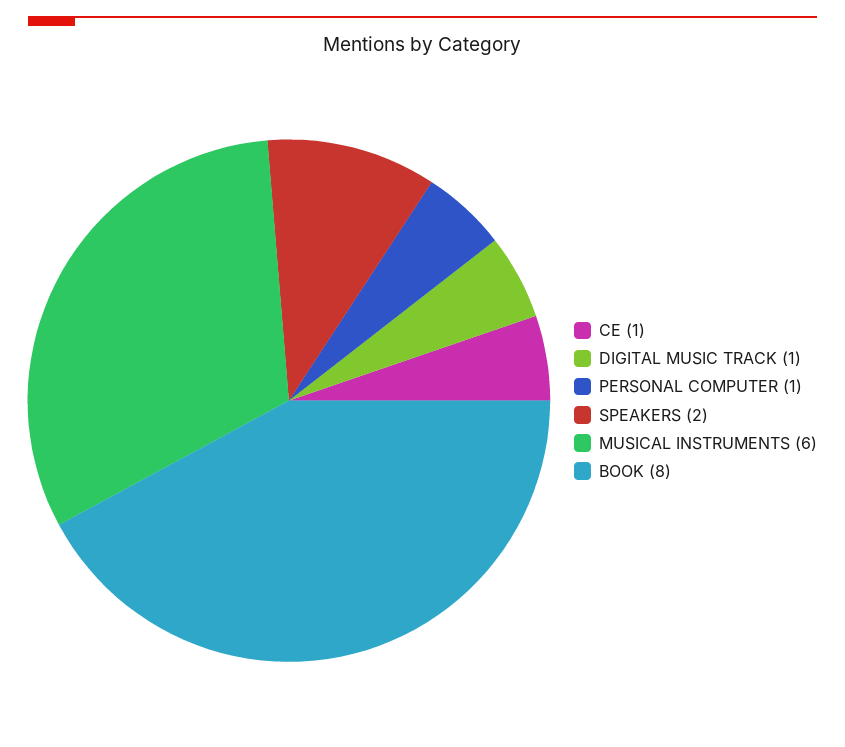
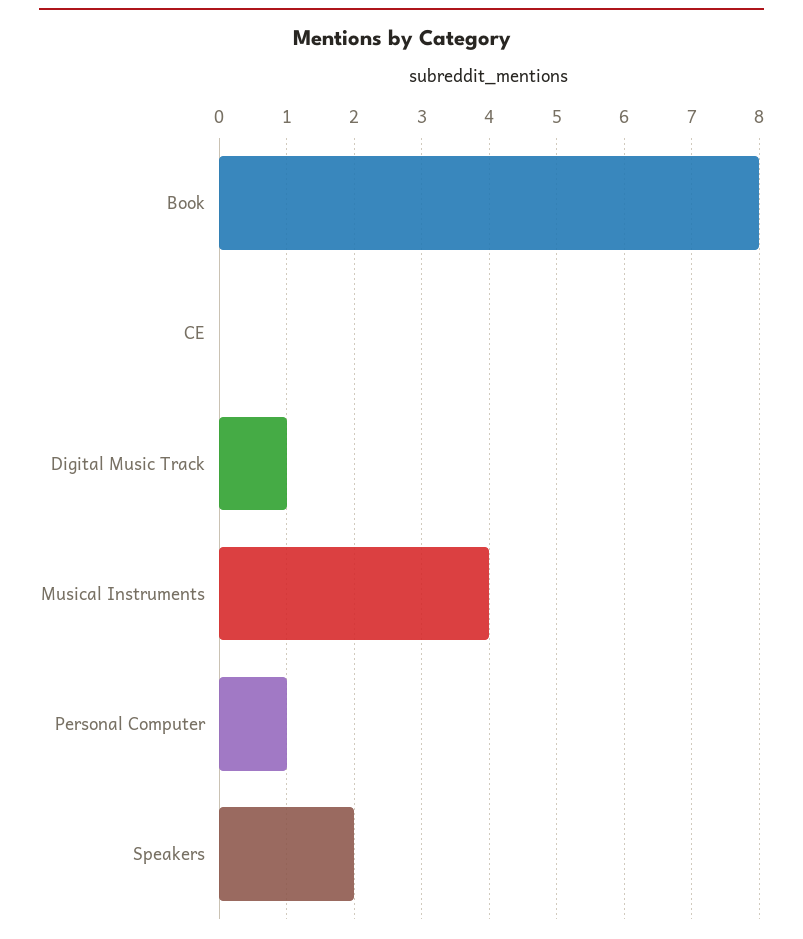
  {
-   "CE": 1,
+   "CE": 0,
    "DIGITAL MUSIC TRACK": 1,
    "PERSONAL COMPUTER": 1,
    "SPEAKERS": 2,
-   "MUSICAL INSTRUMENTS": 6,
+   "MUSICAL INSTRUMENTS": 4,
    "BOOK": 8
  }

